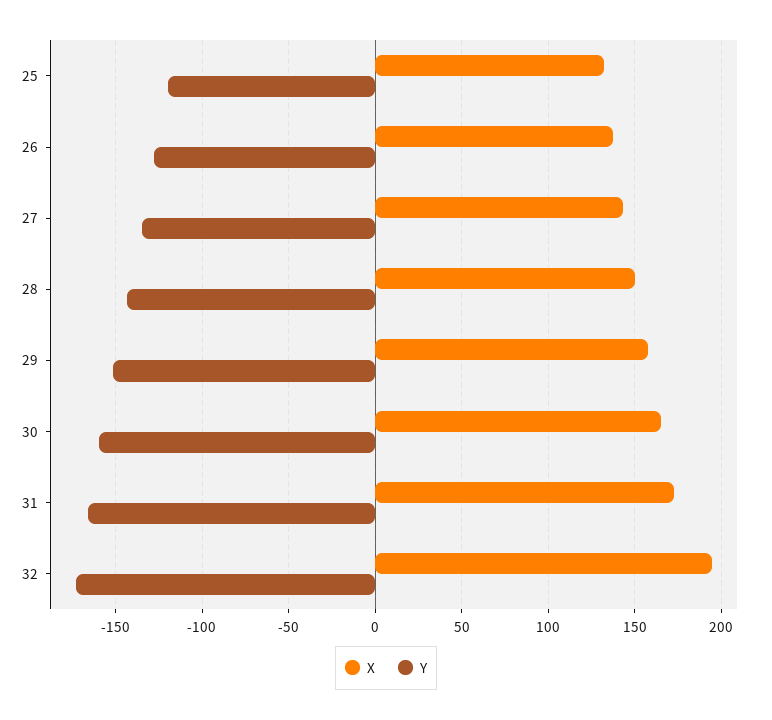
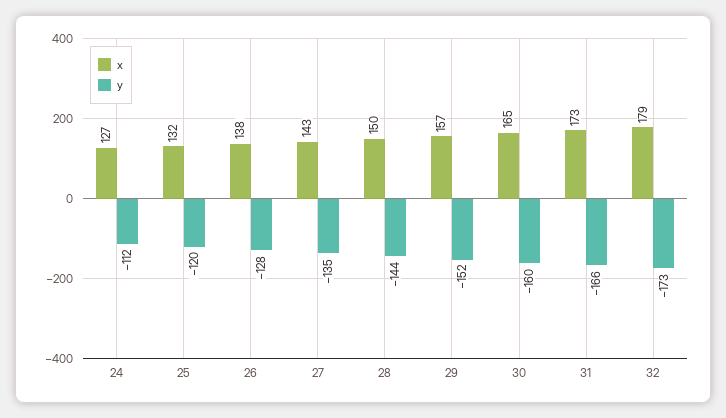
  {
    "X": {
      "25": 132,
      "26": 138,
      "27": 143,
      "28": 150,
      "29": 157,
      "30": 165,
      "31": 173,
-     "32": 195
+     "32": 179,
+     "24": 127
    },
    "Y": {
      "25": -120,
      "26": -128,
      "27": -135,
      "28": -144,
      "29": -152,
      "30": -160,
      "31": -166,
-     "32": -173
+     "32": -173,
+     "24": -112
    }
  }

